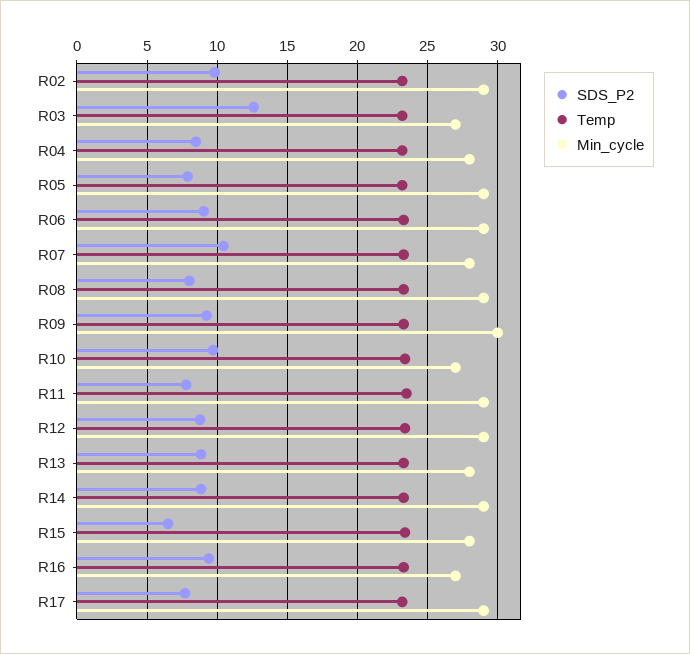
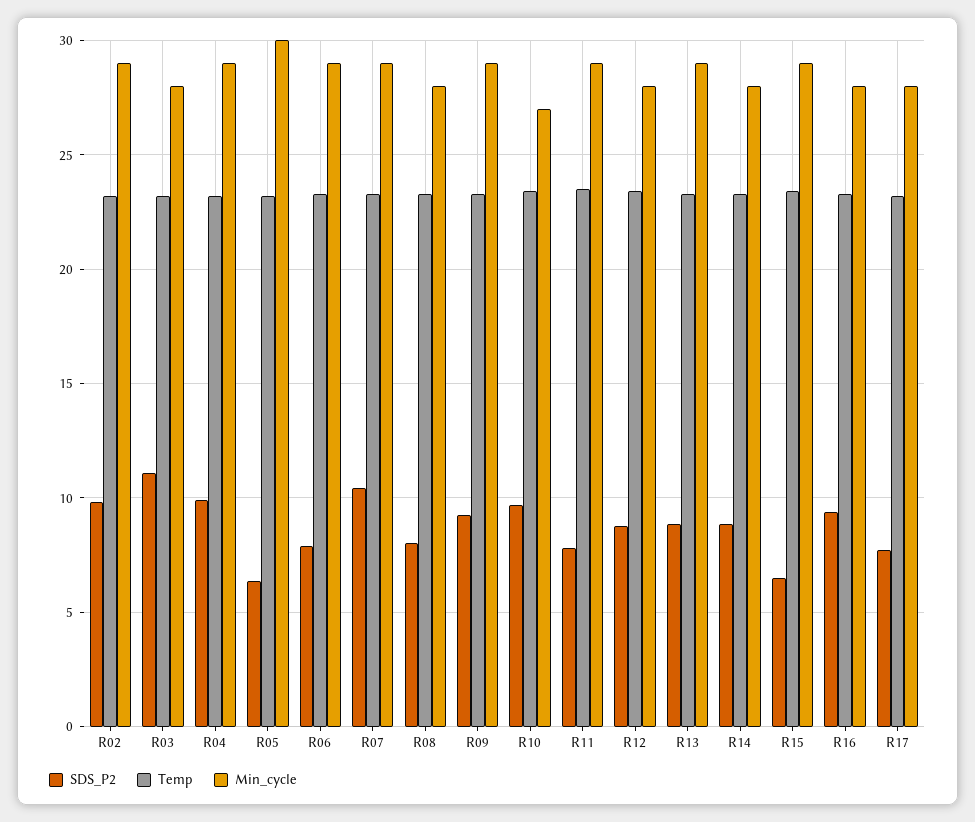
  {
    "SDS_P2": {
      "R02": 10,
-     "R03": 12.5,
+     "R03": 11,
-     "R04": 8.5,
+     "R04": 10,
-     "R05": 8,
+     "R05": 6.5,
-     "R06": 9,
+     "R06": 8,
      "R07": 10.5,
      "R08": 8,
      "R09": 9.5,
      "R10": 9.5,
      "R11": 8,
      "R12": 9,
      "R13": 9,
      "R14": 9,
      "R15": 6.5,
      "R16": 9.5,
      "R17": 7.5
    },
    "Temp": {
      "R02": 23,
      "R03": 23,
      "R04": 23,
      "R05": 23,
      "R06": 23.5,
      "R07": 23.5,
      "R08": 23.5,
      "R09": 23.5,
      "R10": 23.5,
      "R11": 23.5,
      "R12": 23.5,
      "R13": 23.5,
      "R14": 23.5,
      "R15": 23.5,
      "R16": 23.5,
      "R17": 23
    },
    "Min_cycle": {
      "R02": 29,
-     "R03": 27,
+     "R03": 28,
-     "R04": 28,
+     "R04": 29,
-     "R05": 29,
+     "R05": 30,
      "R06": 29,
-     "R07": 28,
+     "R07": 29,
-     "R08": 29,
+     "R08": 28,
-     "R09": 30,
+     "R09": 29,
      "R10": 27,
      "R11": 29,
-     "R12": 29,
+     "R12": 28,
-     "R13": 28,
+     "R13": 29,
-     "R14": 29,
+     "R14": 28,
-     "R15": 28,
+     "R15": 29,
-     "R16": 27,
+     "R16": 28,
-     "R17": 29
+     "R17": 28
    }
  }

